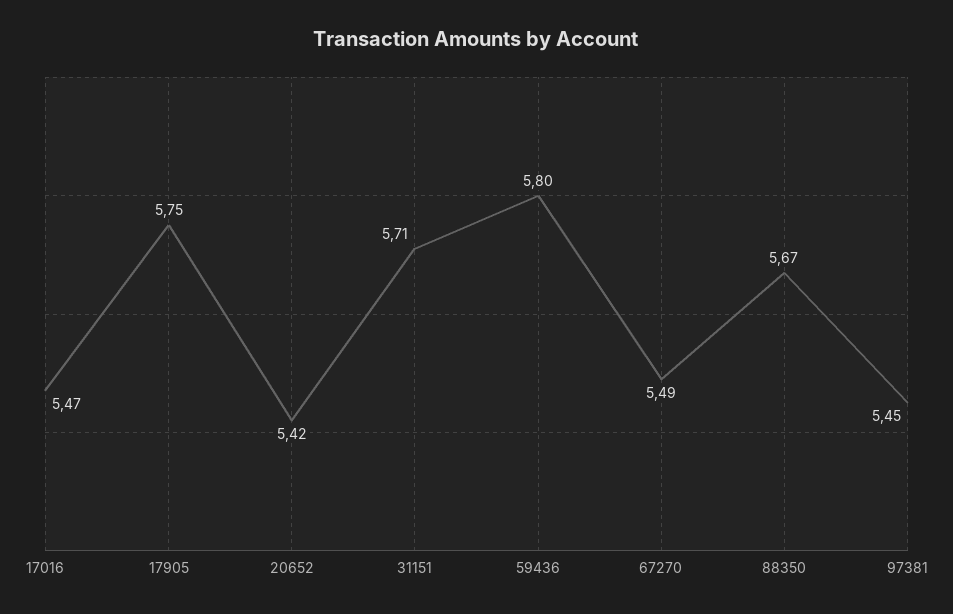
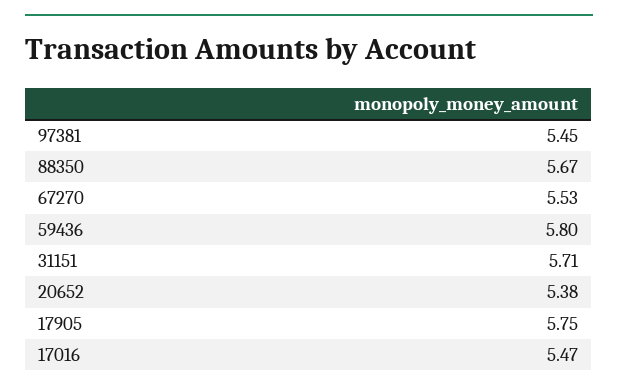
  {
    "17016": 5.47,
    "17905": 5.75,
-   "20652": 5.42,
+   "20652": 5.38,
    "31151": 5.71,
    "59436": 5.8,
-   "67270": 5.49,
+   "67270": 5.53,
    "88350": 5.67,
    "97381": 5.45
  }

